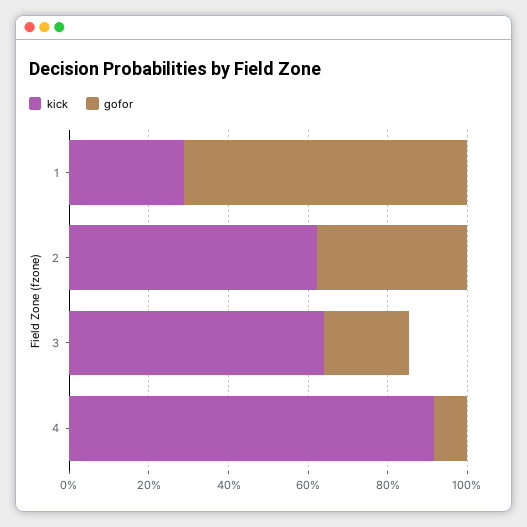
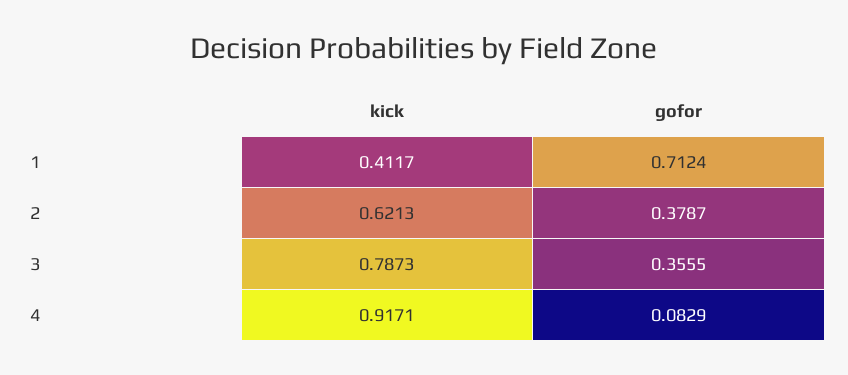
  {
    "kick": {
-     "1": 0.3,
+     "1": 0.4117,
      "2": 0.6213,
-     "3": 0.65,
+     "3": 0.7873,
      "4": 0.9171
    },
    "gofor": {
      "1": 0.7124,
      "2": 0.3787,
-     "3": 0.2,
+     "3": 0.3555,
      "4": 0.0829
    }
  }

